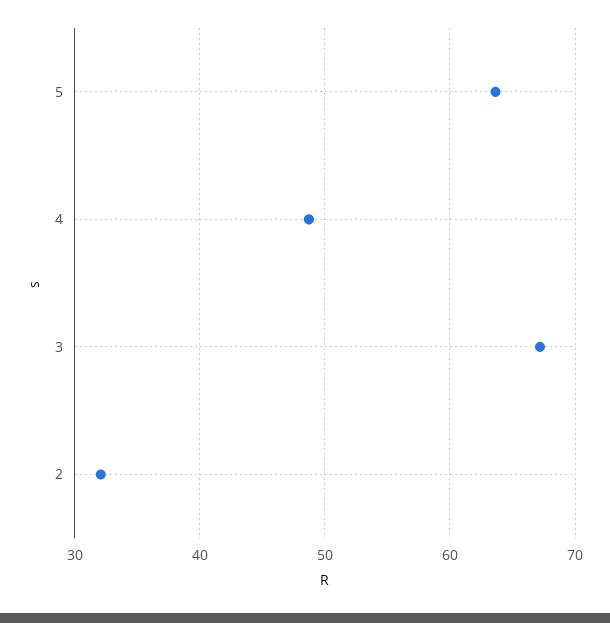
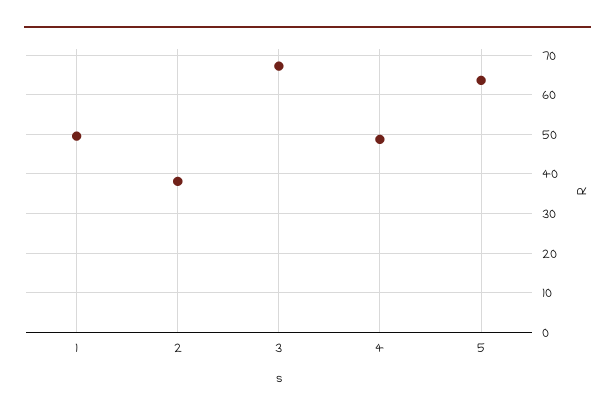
  {
    "5": 64,
    "4": 49,
    "3": 67,
-   "2": 32
+   "2": 38,
+   "1": 50
  }

